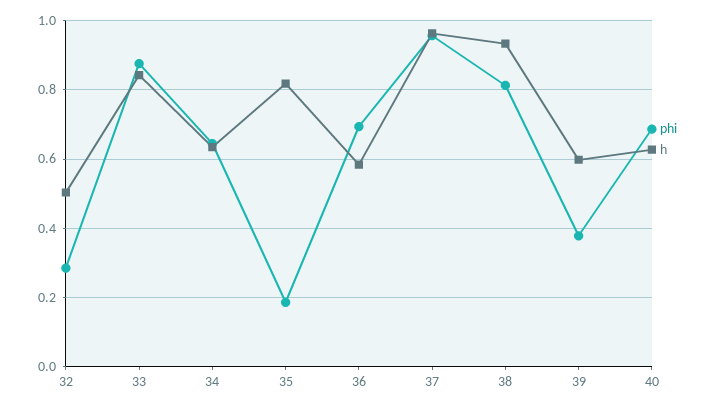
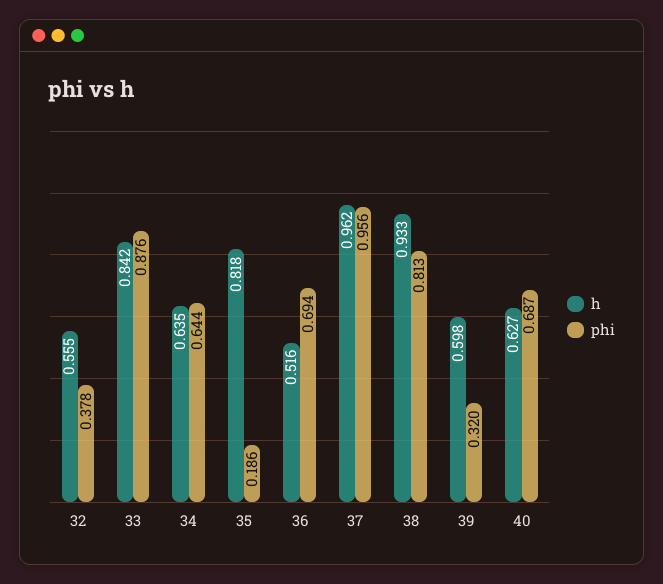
  {
    "phi": {
-     "32": 0.28,
+     "32": 0.378,
      "33": 0.876,
      "34": 0.644,
      "35": 0.186,
      "36": 0.694,
      "37": 0.956,
      "38": 0.813,
-     "39": 0.38,
+     "39": 0.32,
      "40": 0.687
    },
    "h": {
-     "32": 0.5,
+     "32": 0.555,
      "33": 0.842,
      "34": 0.635,
      "35": 0.818,
-     "36": 0.58,
+     "36": 0.516,
      "37": 0.962,
      "38": 0.933,
      "39": 0.598,
      "40": 0.627
    }
  }

